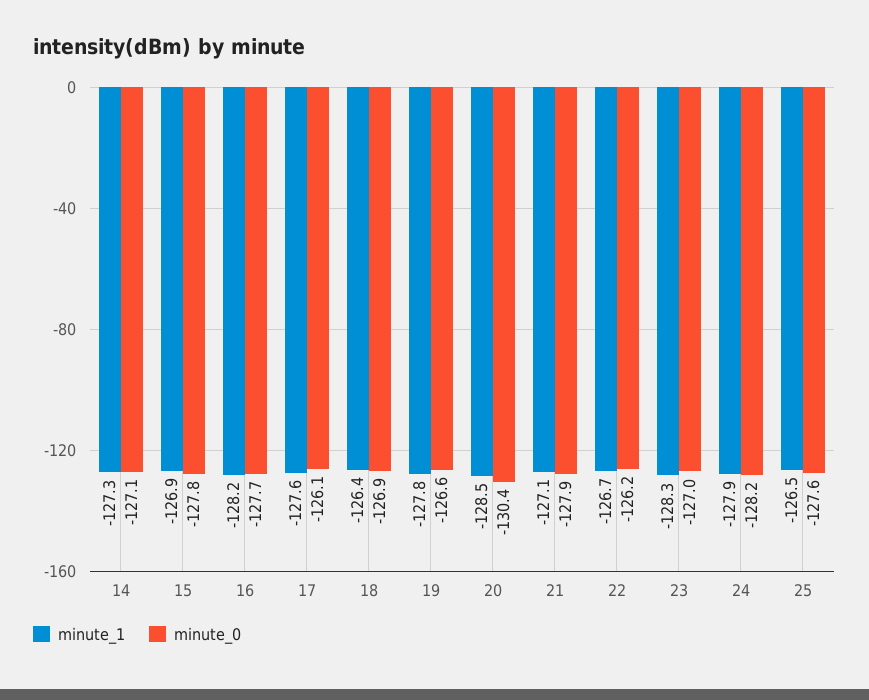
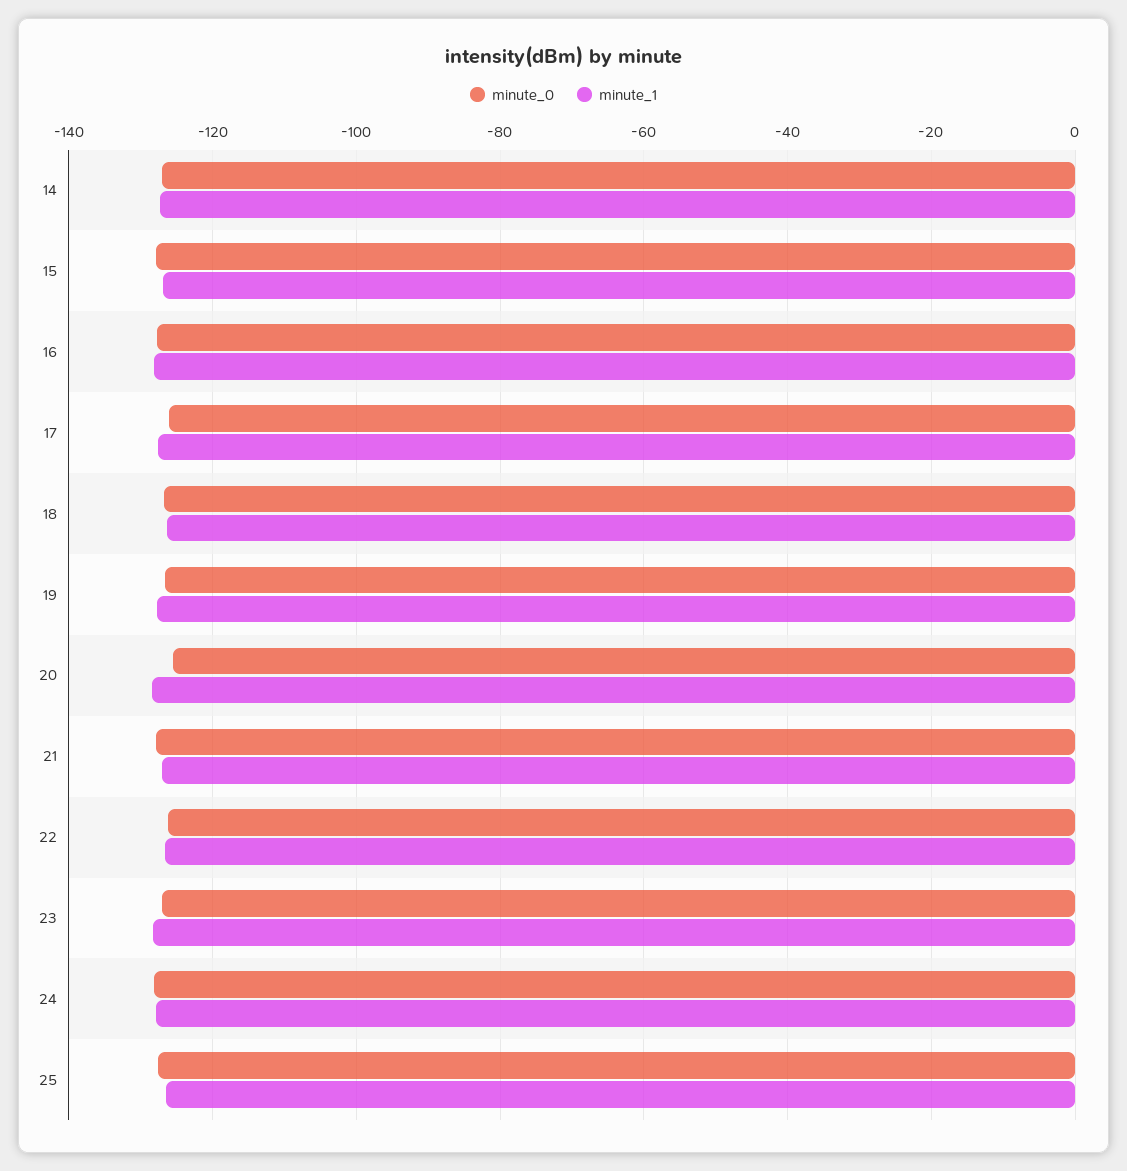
  {
    "minute_1": {
      "14": -127.3,
      "15": -126.9,
      "16": -128.2,
      "17": -127.6,
      "18": -126.4,
      "19": -127.8,
      "20": -128.5,
      "21": -127.1,
      "22": -126.7,
      "23": -128.3,
      "24": -127.9,
      "25": -126.5
    },
    "minute_0": {
      "14": -127.1,
      "15": -127.8,
      "16": -127.7,
      "17": -126.1,
      "18": -126.9,
      "19": -126.6,
-     "20": -130.4,
+     "20": -126,
      "21": -127.9,
      "22": -126.2,
      "23": -127,
      "24": -128.2,
      "25": -127.6
    }
  }

